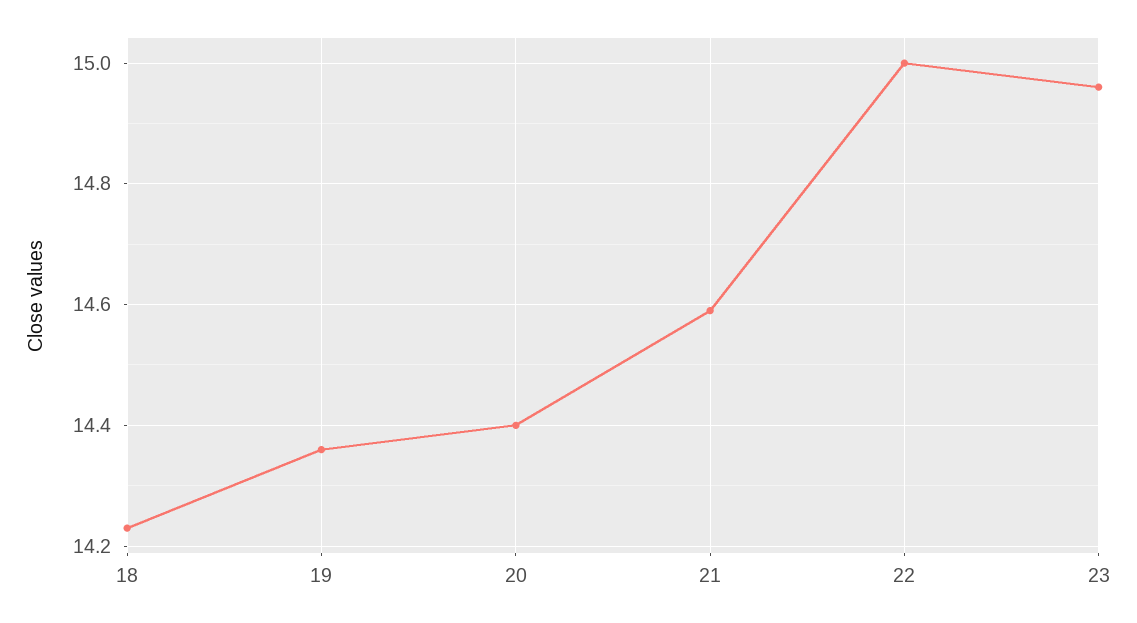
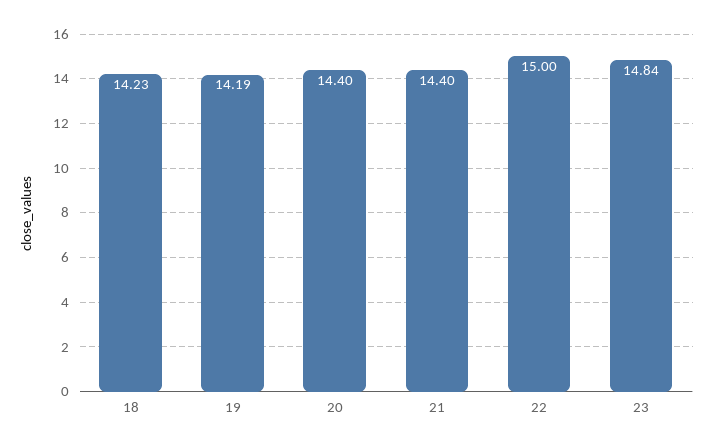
  {
    "18": 14.23,
-   "19": 14.35,
+   "19": 14.19,
    "20": 14.4,
-   "21": 14.6,
+   "21": 14.4,
    "22": 15,
-   "23": 14.95
+   "23": 14.84
  }

